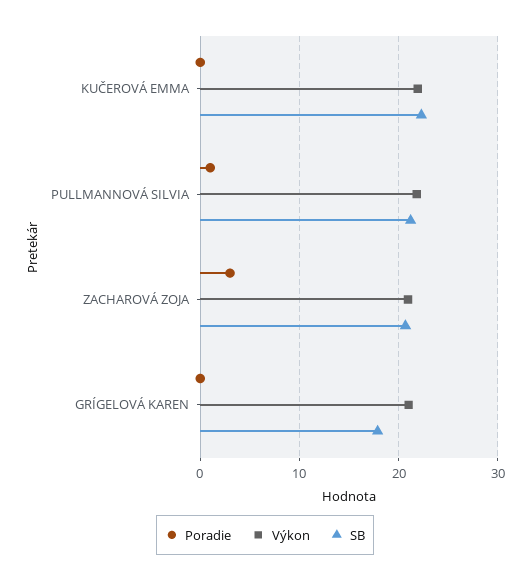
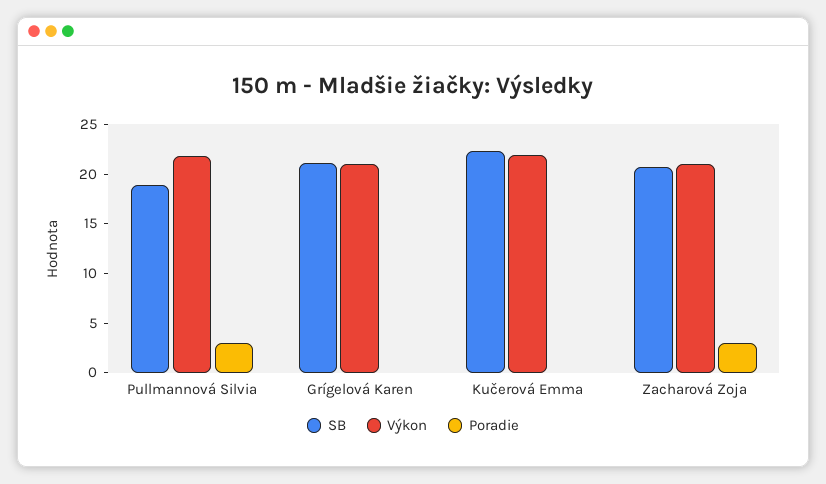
  {
    "Poradie": {
      "KUČEROVÁ EMMA": 0,
-     "PULLMANNOVÁ SILVIA": 1,
+     "PULLMANNOVÁ SILVIA": 3,
      "ZACHAROVÁ ZOJA": 3,
      "GRÍGELOVÁ KAREN": 0
    },
    "Výkon": {
      "KUČEROVÁ EMMA": 22,
      "PULLMANNOVÁ SILVIA": 22,
      "ZACHAROVÁ ZOJA": 21,
      "GRÍGELOVÁ KAREN": 21
    },
    "SB": {
      "KUČEROVÁ EMMA": 22,
-     "PULLMANNOVÁ SILVIA": 21,
+     "PULLMANNOVÁ SILVIA": 19,
      "ZACHAROVÁ ZOJA": 21,
-     "GRÍGELOVÁ KAREN": 18
+     "GRÍGELOVÁ KAREN": 21
    }
  }

